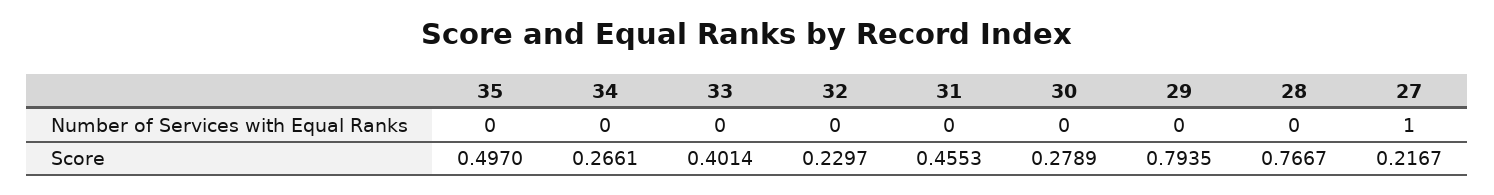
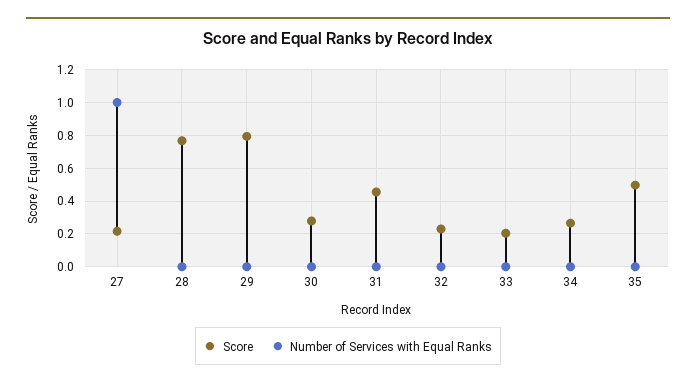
  {
    "Number of Services with Equal Ranks": {
      "35": 0,
      "34": 0,
      "33": 0,
      "32": 0,
      "31": 0,
      "30": 0,
      "29": 0,
      "28": 0,
      "27": 1
    },
    "Score": {
      "35": 0.497,
      "34": 0.2661,
-     "33": 0.4014,
+     "33": 0.2,
      "32": 0.2297,
      "31": 0.4553,
      "30": 0.2789,
      "29": 0.7935,
      "28": 0.7667,
      "27": 0.2167
    }
  }

